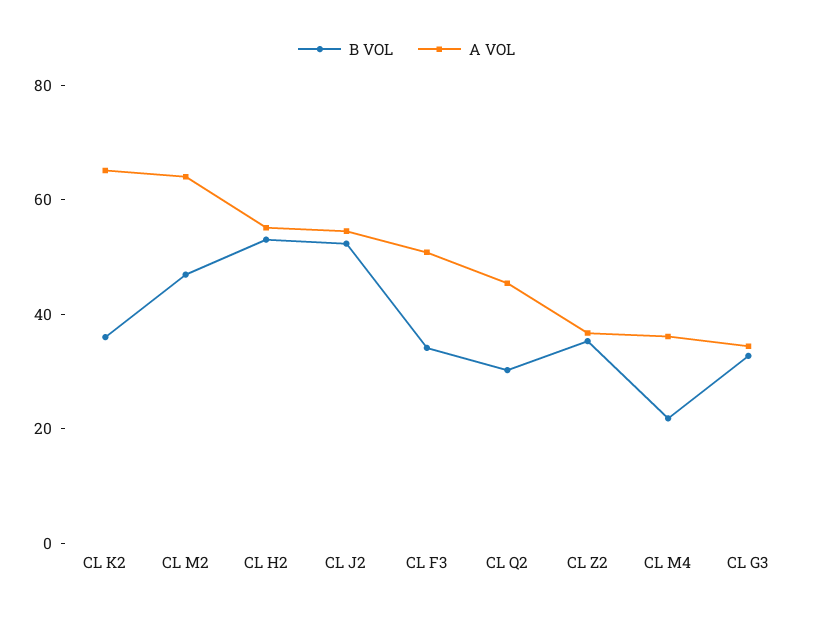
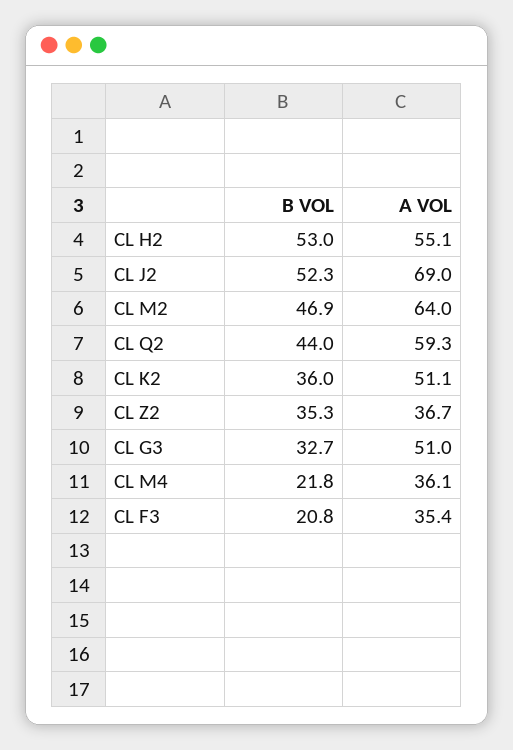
  {
    "B VOL": {
      "CL K2": 36,
      "CL M2": 46.9,
      "CL H2": 53,
      "CL J2": 52.3,
-     "CL F3": 35,
+     "CL F3": 20.8,
-     "CL Q2": 30,
+     "CL Q2": 44,
      "CL Z2": 35.3,
      "CL M4": 21.8,
      "CL G3": 32.7
    },
    "A VOL": {
-     "CL K2": 65,
+     "CL K2": 51.1,
      "CL M2": 64,
      "CL H2": 55.1,
-     "CL J2": 55,
+     "CL J2": 69,
-     "CL F3": 50,
+     "CL F3": 35.4,
-     "CL Q2": 45,
+     "CL Q2": 59.3,
      "CL Z2": 36.7,
      "CL M4": 36.1,
-     "CL G3": 35
+     "CL G3": 51
    }
  }

